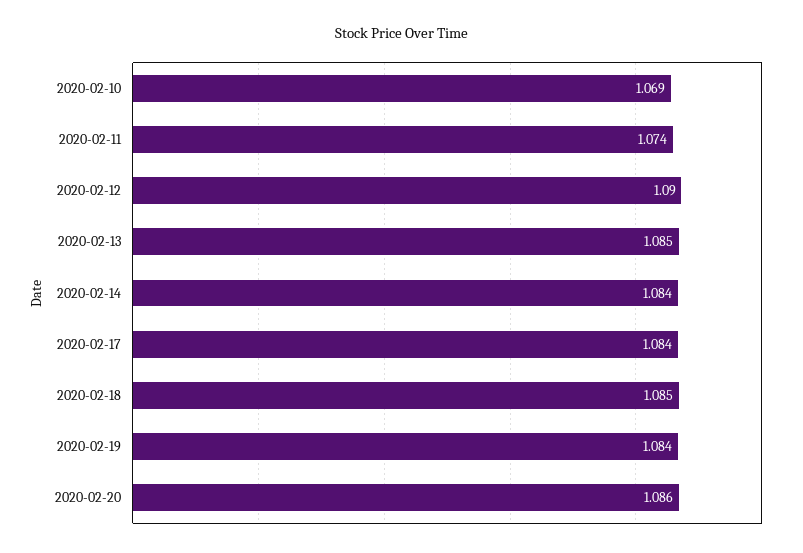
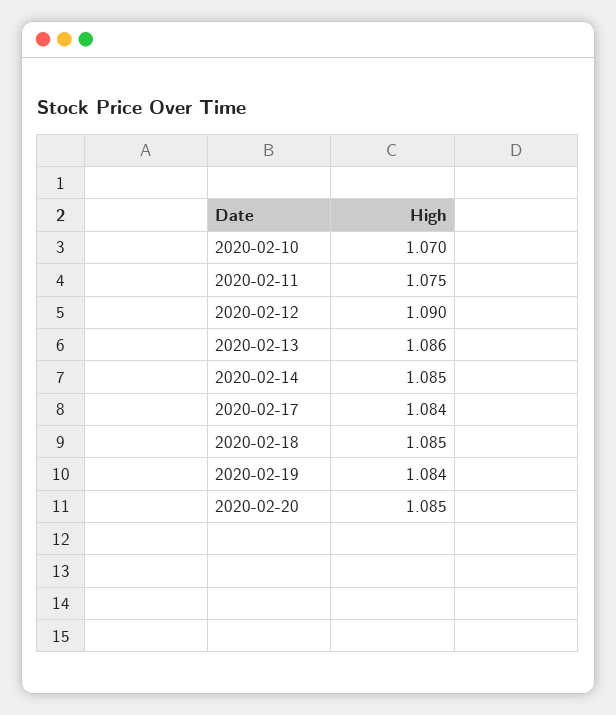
  {
-   "2020-02-10": 1.069,
+   "2020-02-10": 1.07,
-   "2020-02-11": 1.074,
+   "2020-02-11": 1.075,
    "2020-02-12": 1.09,
-   "2020-02-13": 1.085,
+   "2020-02-13": 1.086,
-   "2020-02-14": 1.084,
+   "2020-02-14": 1.085,
    "2020-02-17": 1.084,
    "2020-02-18": 1.085,
    "2020-02-19": 1.084,
-   "2020-02-20": 1.086
+   "2020-02-20": 1.085
  }

